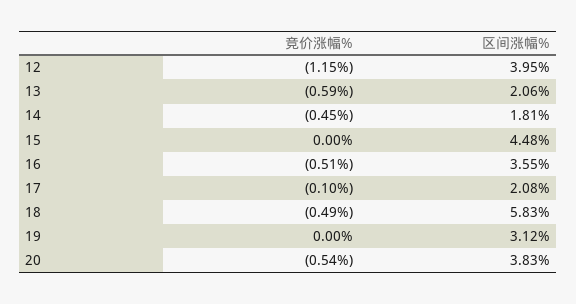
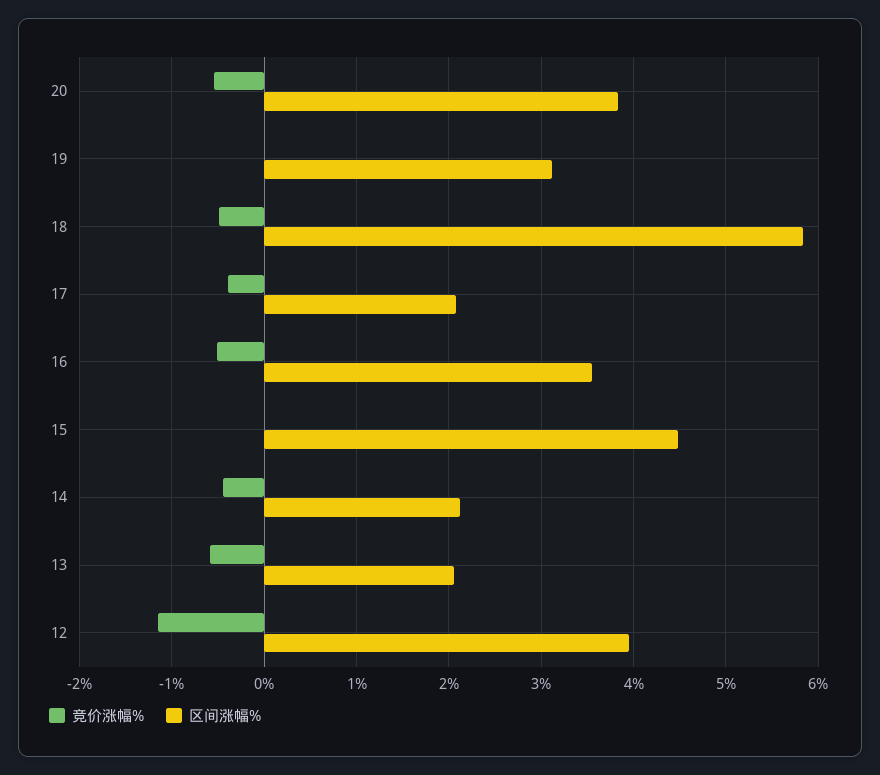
  {
    "竞价涨幅%": {
      "12": -1.15,
      "13": -0.59,
      "14": -0.45,
      "15": 0,
      "16": -0.51,
-     "17": -0.1,
+     "17": -0.4,
      "18": -0.49,
      "19": 0,
      "20": -0.54
    },
    "区间涨幅%": {
      "12": 3.95,
      "13": 2.06,
-     "14": 1.81,
+     "14": 2.1,
      "15": 4.48,
      "16": 3.55,
      "17": 2.08,
      "18": 5.83,
      "19": 3.12,
      "20": 3.83
    }
  }

